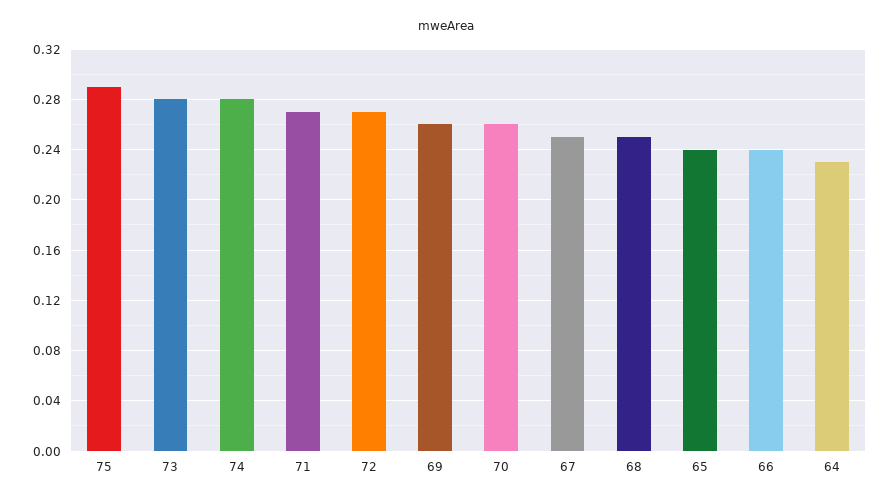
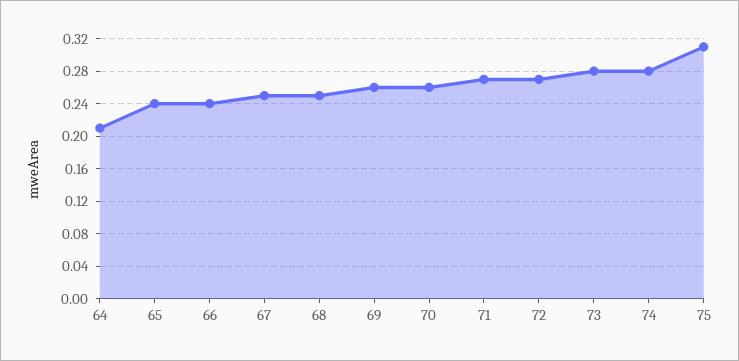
  {
-   "75": 0.29,
+   "75": 0.31,
    "73": 0.28,
    "74": 0.28,
    "71": 0.27,
    "72": 0.27,
    "69": 0.26,
    "70": 0.26,
    "67": 0.25,
    "68": 0.25,
    "65": 0.24,
    "66": 0.24,
-   "64": 0.23
+   "64": 0.21
  }

